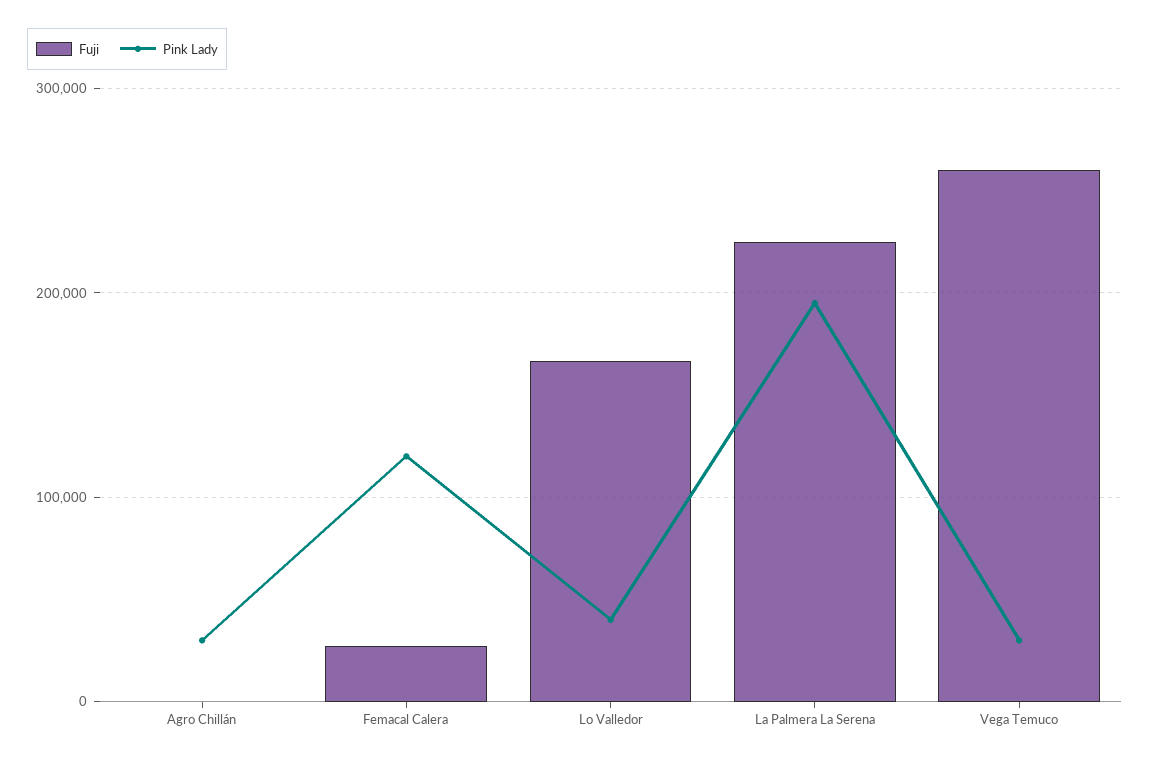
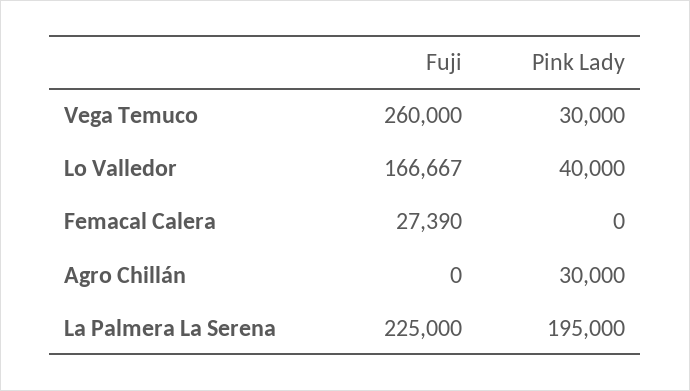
  {
    "Fuji": {
      "Agro Chillán": 0,
      "Femacal Calera": 27390,
      "Lo Valledor": 166667,
      "La Palmera La Serena": 225000,
      "Vega Temuco": 260000
    },
    "Pink Lady": {
      "Agro Chillán": 30000,
-     "Femacal Calera": 120000,
+     "Femacal Calera": 0,
      "Lo Valledor": 40000,
      "La Palmera La Serena": 195000,
      "Vega Temuco": 30000
    }
  }

